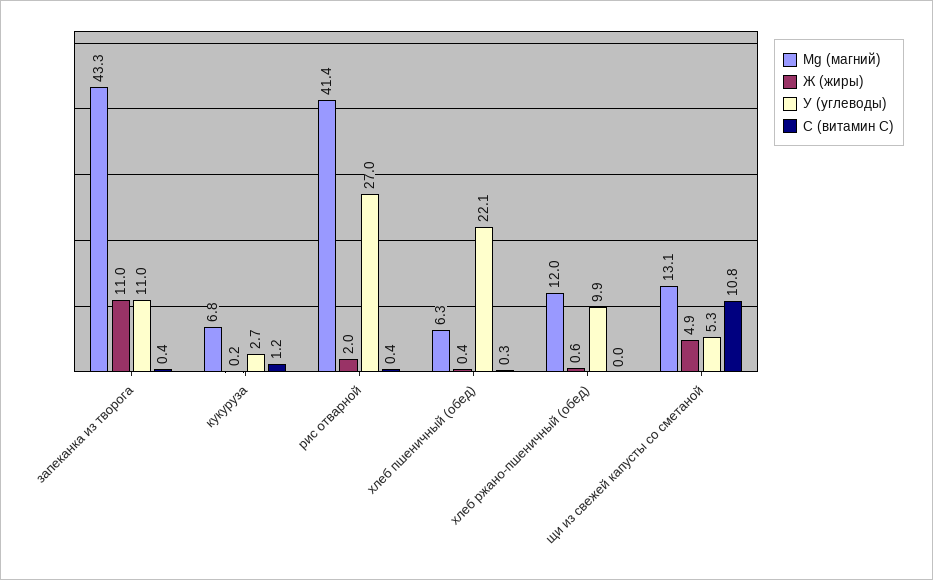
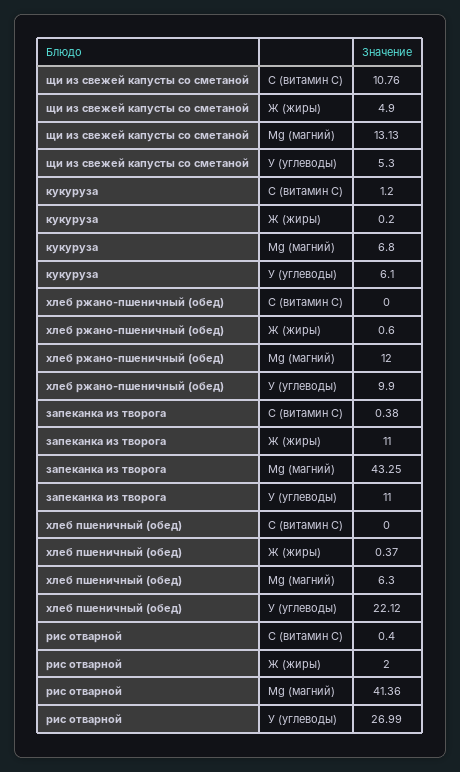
  {
    "Mg (магний)": {
      "запеканка из творога": 43.25,
      "кукуруза": 6.8,
      "рис отварной": 41.36,
      "хлеб пшеничный (обед)": 6.3,
      "хлеб ржано-пшеничный (обед)": 12,
      "щи из свежей капусты со сметаной": 13.13
    },
    "Ж (жиры)": {
      "запеканка из творога": 11,
      "кукуруза": 0.2,
      "рис отварной": 2,
      "хлеб пшеничный (обед)": 0.37,
      "хлеб ржано-пшеничный (обед)": 0.6,
      "щи из свежей капусты со сметаной": 4.9
    },
    "У (углеводы)": {
      "запеканка из творога": 11,
-     "кукуруза": 2.7,
+     "кукуруза": 6.1,
      "рис отварной": 26.99,
      "хлеб пшеничный (обед)": 22.12,
      "хлеб ржано-пшеничный (обед)": 9.9,
      "щи из свежей капусты со сметаной": 5.3
    },
    "С (витамин С)": {
      "запеканка из творога": 0.38,
      "кукуруза": 1.2,
      "рис отварной": 0.4,
-     "хлеб пшеничный (обед)": 0.3,
+     "хлеб пшеничный (обед)": 0,
      "хлеб ржано-пшеничный (обед)": 0,
      "щи из свежей капусты со сметаной": 10.76
    }
  }

